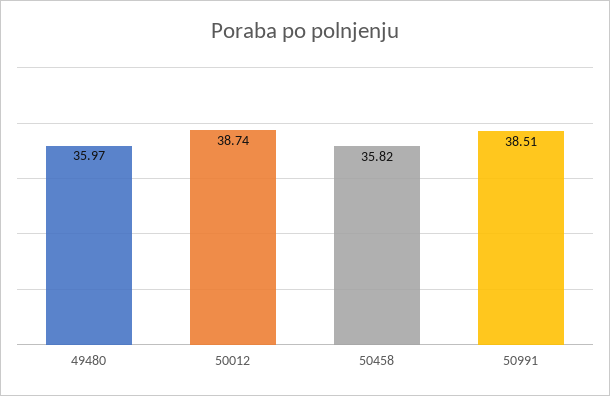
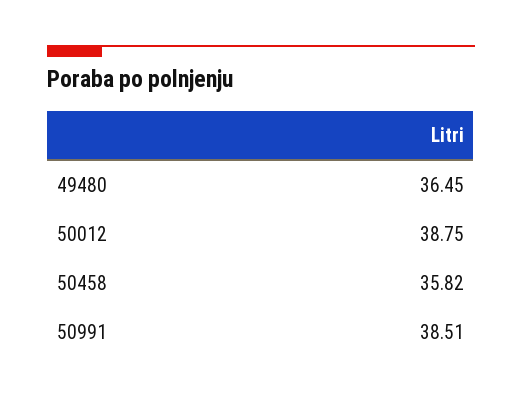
  {
-   "49480": 35.97,
+   "49480": 36.45,
-   "50012": 38.74,
+   "50012": 38.75,
    "50458": 35.82,
    "50991": 38.51
  }

